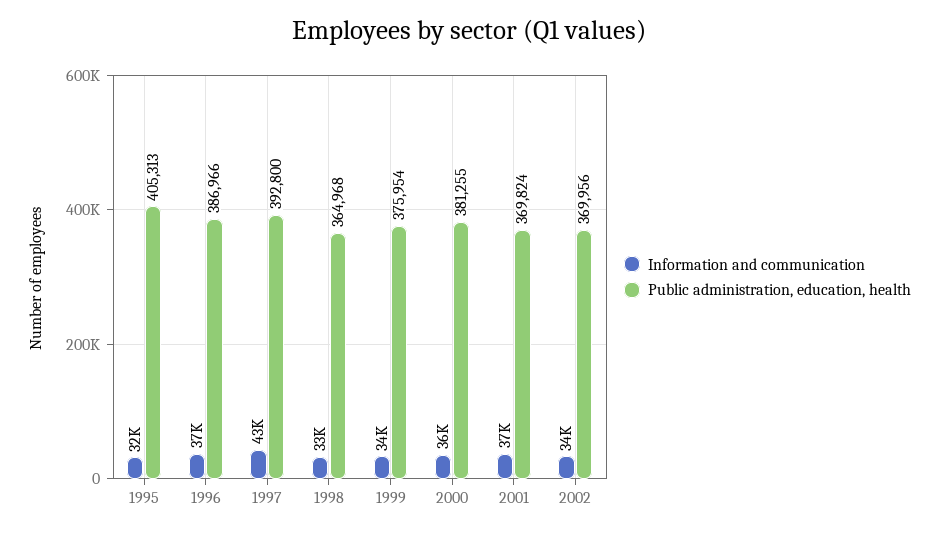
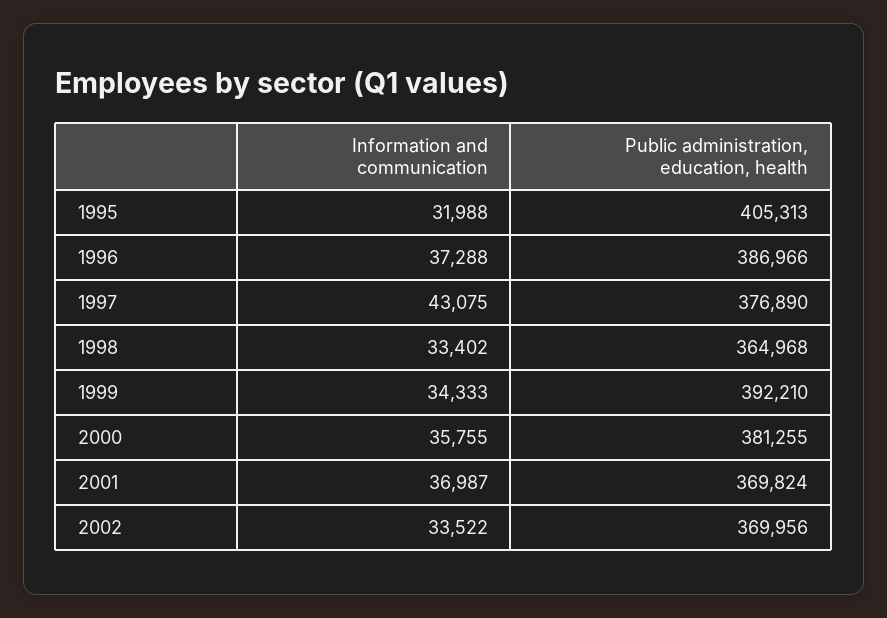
  {
    "Information and communication": {
      "1995": 31988,
      "1996": 37288,
      "1997": 43075,
      "1998": 33402,
      "1999": 34333,
      "2000": 35755,
      "2001": 36987,
      "2002": 33522
    },
    "Public administration, education, health": {
      "1995": 405313,
      "1996": 386966,
-     "1997": 392800,
+     "1997": 376890,
      "1998": 364968,
-     "1999": 375954,
+     "1999": 392210,
      "2000": 381255,
      "2001": 369824,
      "2002": 369956
    }
  }

